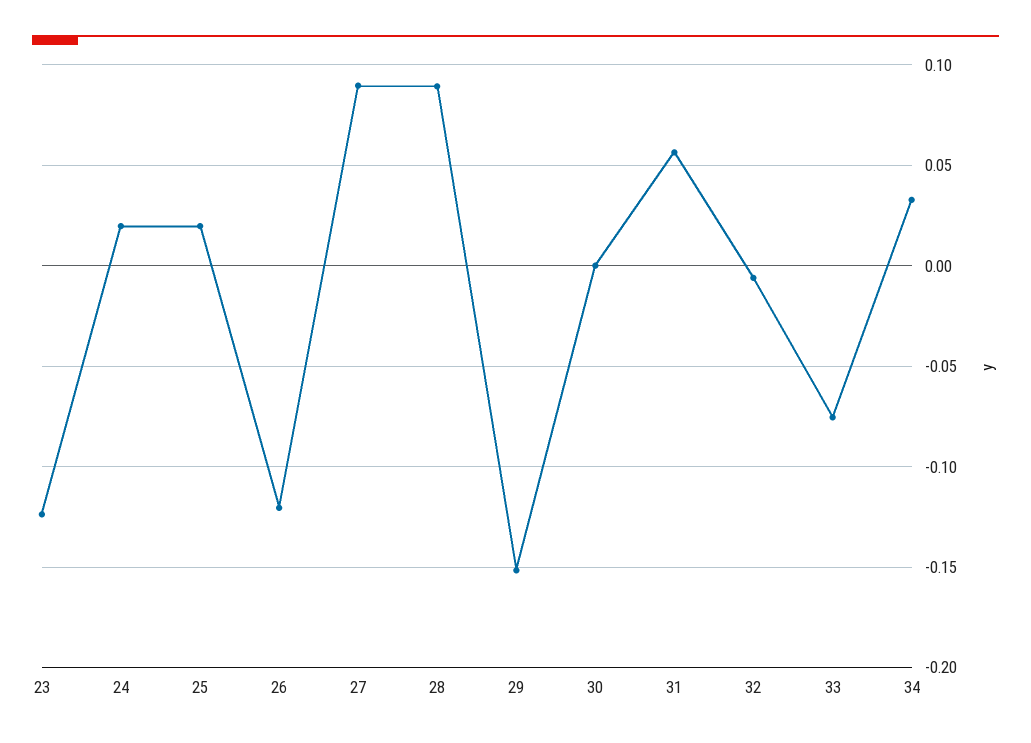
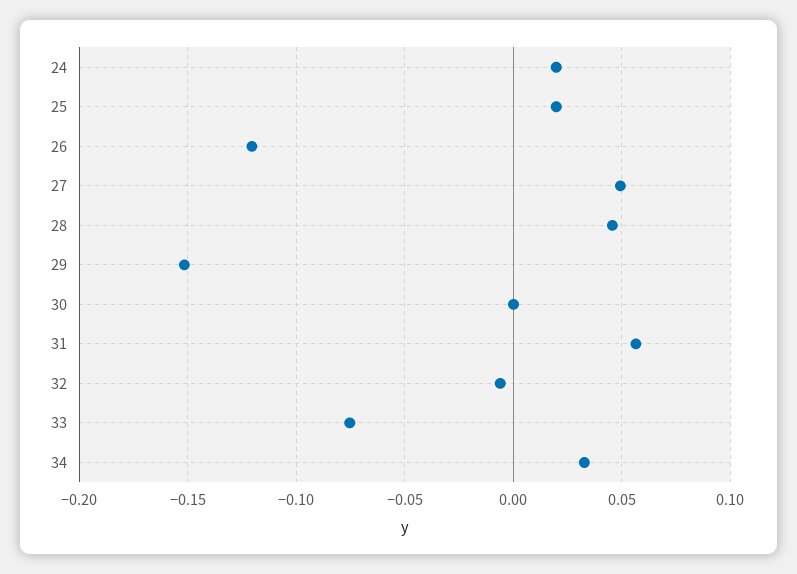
  {
-   "23": -0.125,
    "24": 0.02,
    "25": 0.02,
    "26": -0.12,
-   "27": 0.09,
+   "27": 0.05,
-   "28": 0.09,
+   "28": 0.045,
    "29": -0.15,
    "30": 0,
    "31": 0.055,
    "32": -0.005,
    "33": -0.075,
    "34": 0.035
  }

